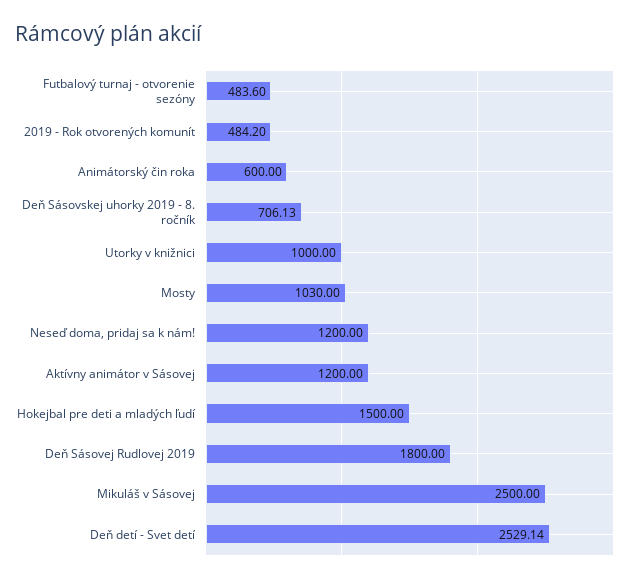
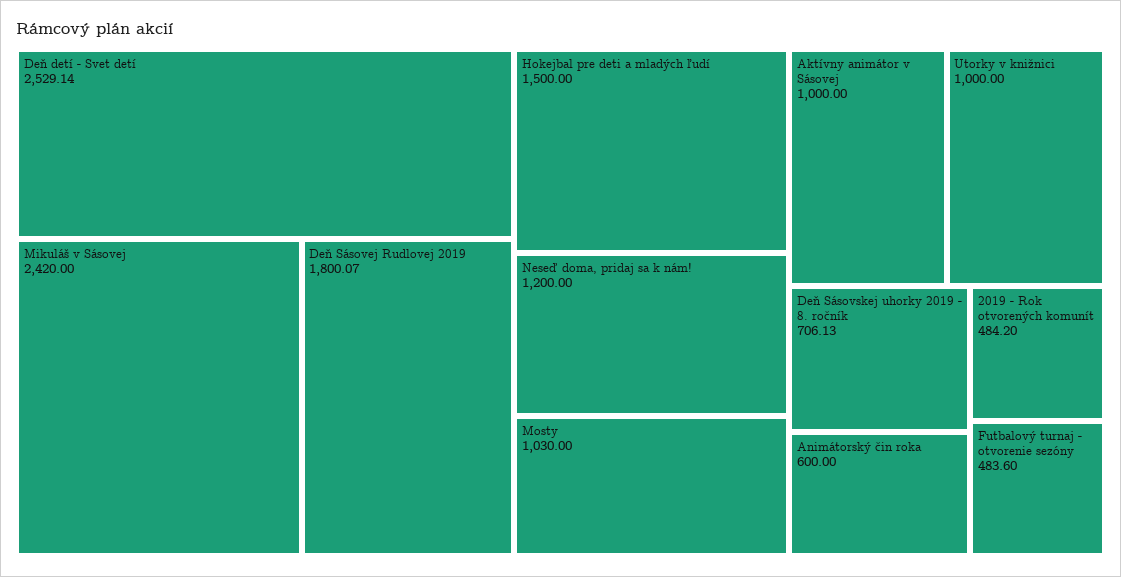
  {
    "Futbalový turnaj - otvorenie sezóny": 483.6,
    "2019 - Rok otvorených komunít": 484.2,
    "Animátorský čin roka": 600,
    "Deň Sásovskej uhorky 2019 - 8. ročník": 706.13,
    "Utorky v knižnici": 1000,
    "Mosty": 1030,
    "Neseď doma, pridaj sa k nám!": 1200,
-   "Aktívny animátor v Sásovej": 1200,
+   "Aktívny animátor v Sásovej": 1000,
    "Hokejbal pre deti a mladých ľudí": 1500,
-   "Deň Sásovej Rudlovej 2019": 1800,
+   "Deň Sásovej Rudlovej 2019": 1800.07,
-   "Mikuláš v Sásovej": 2500,
+   "Mikuláš v Sásovej": 2420,
    "Deň detí - Svet detí": 2529.14
  }

